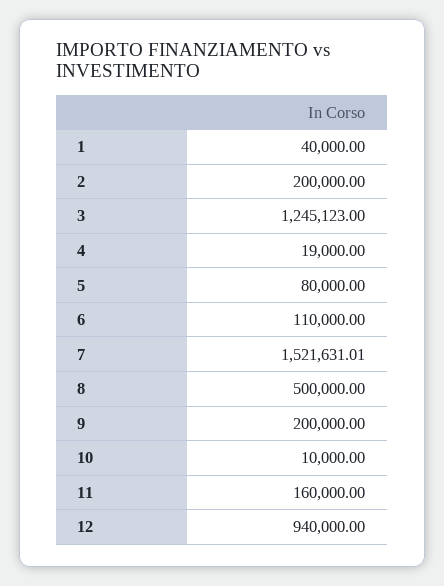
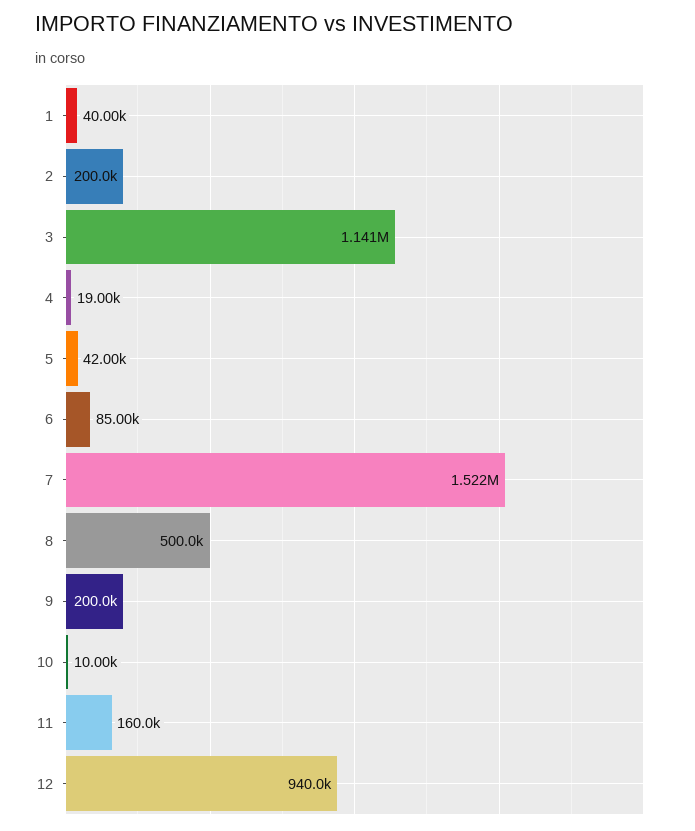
  {
    "1": 40000,
    "2": 200000,
-   "3": 1245123,
+   "3": 1141000,
    "4": 19000,
-   "5": 80000,
+   "5": 42000,
-   "6": 110000,
+   "6": 85000,
    "7": 1521631.01,
    "8": 500000,
    "9": 200000,
    "10": 10000,
    "11": 160000,
    "12": 940000
  }

